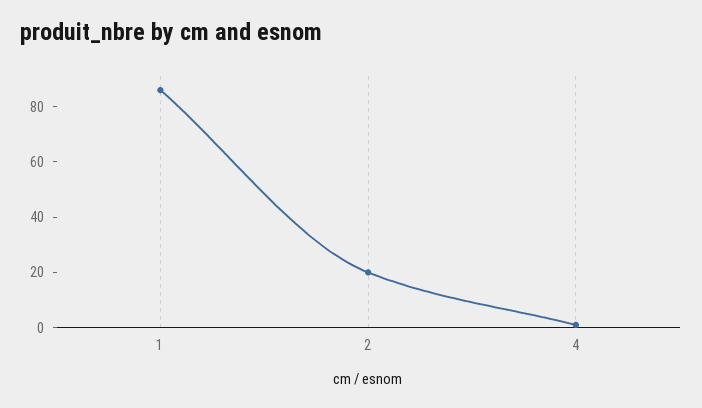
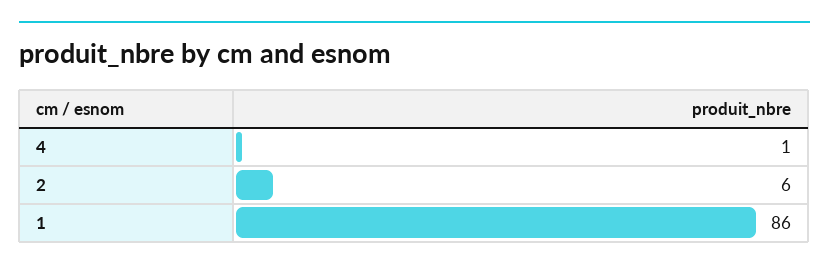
  {
    "1": 86,
-   "2": 20,
+   "2": 6,
    "4": 1
  }

